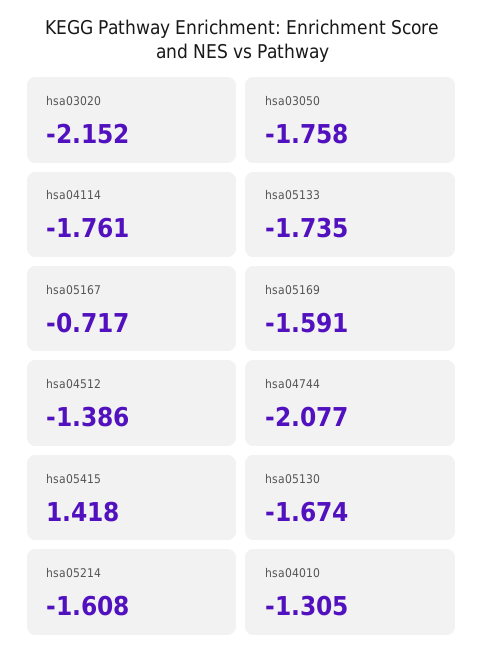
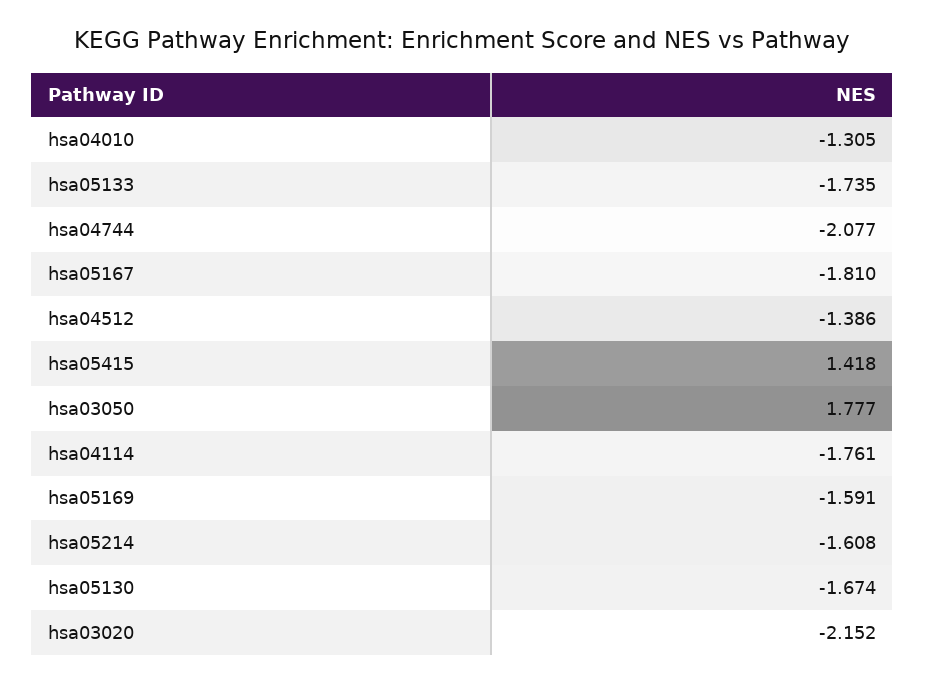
  {
    "hsa03020": -2.152,
-   "hsa03050": -1.758,
+   "hsa03050": 1.777,
    "hsa04114": -1.761,
    "hsa05133": -1.735,
-   "hsa05167": -0.717,
+   "hsa05167": -1.81,
    "hsa05169": -1.591,
    "hsa04512": -1.386,
    "hsa04744": -2.077,
    "hsa05415": 1.418,
    "hsa05130": -1.674,
    "hsa05214": -1.608,
    "hsa04010": -1.305
  }

